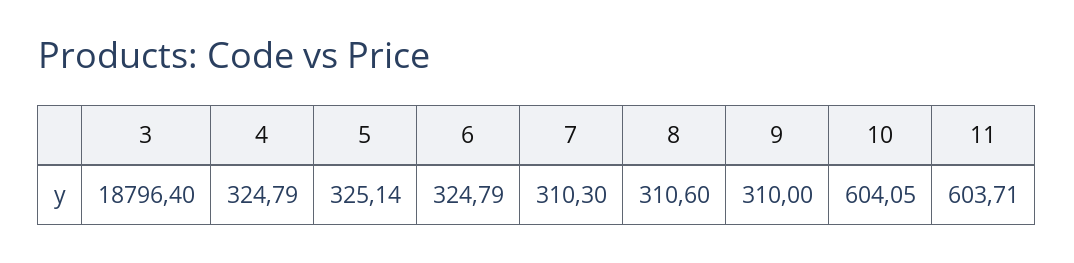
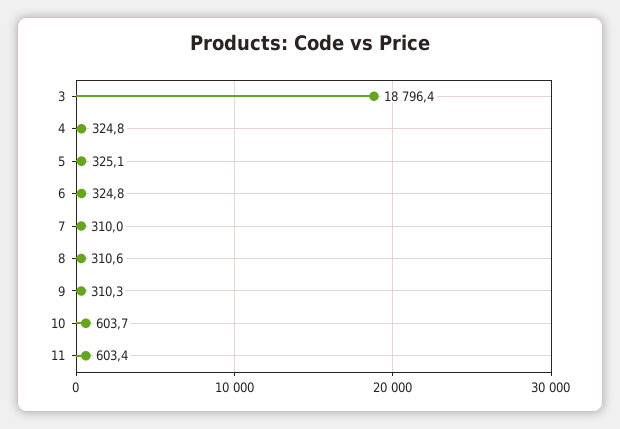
  {
    "3": 18796.4,
    "4": 324.79,
    "5": 325.14,
    "6": 324.79,
-   "7": 310.3,
+   "7": 310,
    "8": 310.6,
-   "9": 310,
+   "9": 310.3,
-   "10": 604.05,
+   "10": 603.7,
-   "11": 603.71
+   "11": 603.4
  }

